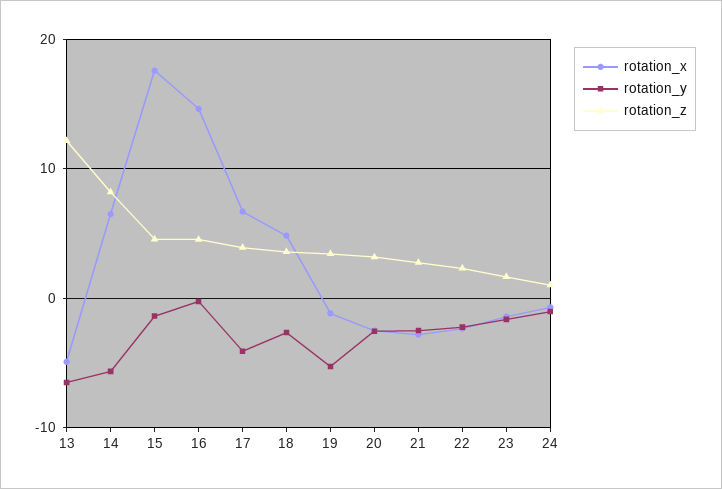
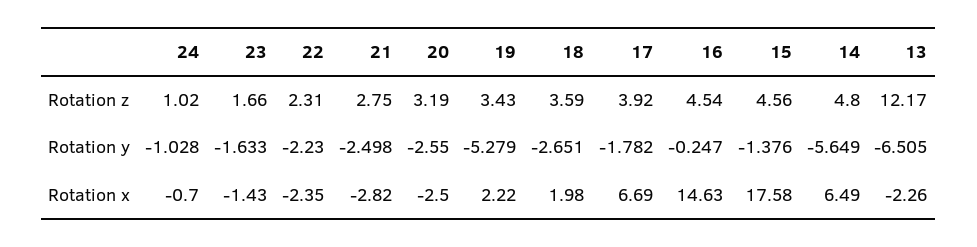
  {
    "rotation_x": {
-     "13": -5,
+     "13": -2.26,
      "14": 6.49,
      "15": 17.58,
      "16": 14.63,
      "17": 6.69,
-     "18": 5,
+     "18": 1.98,
-     "19": -1,
+     "19": 2.22,
      "20": -2.5,
      "21": -2.82,
      "22": -2.35,
      "23": -1.43,
      "24": -0.7
    },
    "rotation_y": {
      "13": -6.505,
      "14": -5.649,
      "15": -1.376,
      "16": -0.247,
-     "17": -4,
+     "17": -1.782,
      "18": -2.651,
      "19": -5.279,
      "20": -2.55,
      "21": -2.498,
      "22": -2.23,
      "23": -1.633,
      "24": -1.028
    },
    "rotation_z": {
      "13": 12.17,
-     "14": 8,
+     "14": 4.8,
      "15": 4.56,
      "16": 4.54,
      "17": 3.92,
      "18": 3.59,
      "19": 3.43,
      "20": 3.19,
      "21": 2.75,
      "22": 2.31,
      "23": 1.66,
      "24": 1.02
    }
  }

